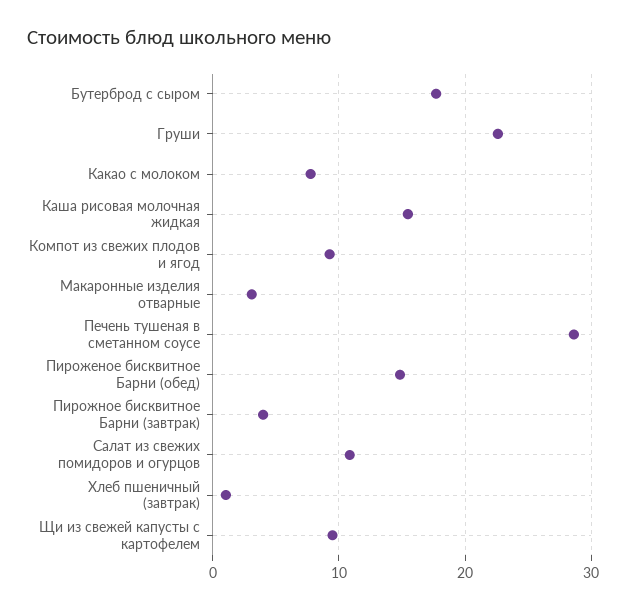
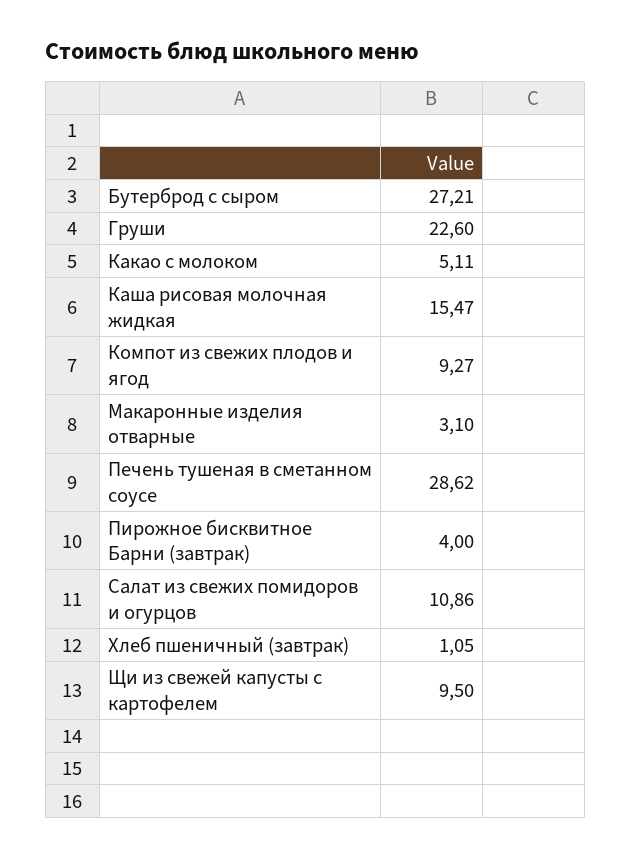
  {
-   "Бутерброд с сыром": 18,
+   "Бутерброд с сыром": 27.21,
    "Груши": 22.6,
-   "Какао с молоком": 8,
+   "Какао с молоком": 5.11,
    "Каша рисовая молочная жидкая": 15.47,
    "Компот из свежих плодов и ягод": 9.27,
    "Макаронные изделия отварные": 3.1,
    "Печень тушеная в сметанном соусе": 28.62,
-   "Пироженое бисквитное Барни (обед)": 15,
    "Пирожное бисквитное Барни (завтрак)": 4,
    "Салат из свежих помидоров и огурцов": 10.86,
    "Хлеб пшеничный (завтрак)": 1.05,
    "Щи из свежей капусты с картофелем": 9.5
  }

